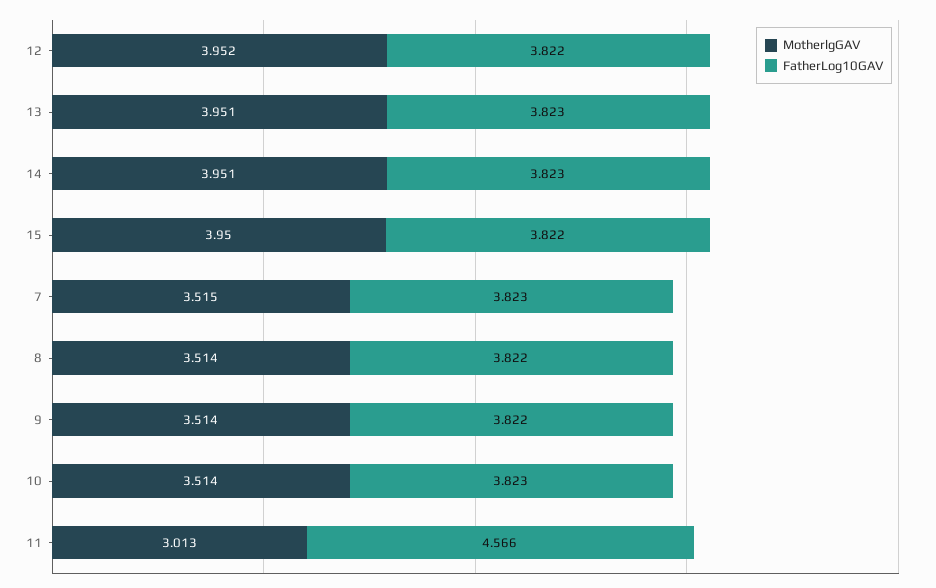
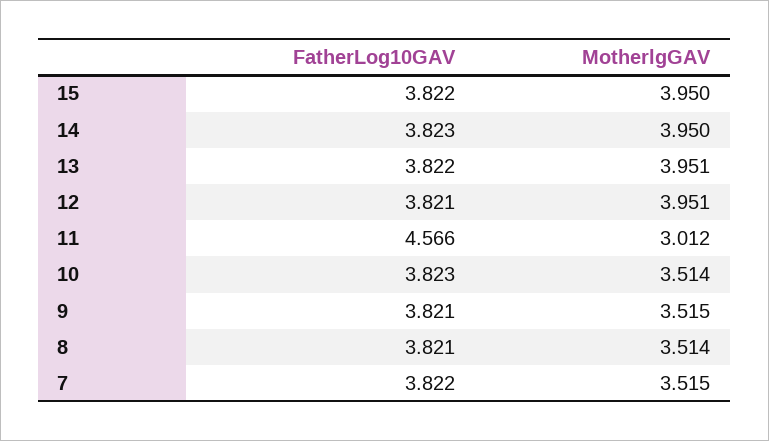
  {
    "MotherlgGAV": {
-     "12": 3.952,
+     "12": 3.951,
      "13": 3.951,
-     "14": 3.951,
+     "14": 3.95,
      "15": 3.95,
      "7": 3.515,
      "8": 3.514,
-     "9": 3.514,
+     "9": 3.515,
      "10": 3.514,
-     "11": 3.013
+     "11": 3.012
    },
    "FatherLog10GAV": {
-     "12": 3.822,
+     "12": 3.821,
-     "13": 3.823,
+     "13": 3.822,
      "14": 3.823,
      "15": 3.822,
-     "7": 3.823,
+     "7": 3.822,
-     "8": 3.822,
+     "8": 3.821,
-     "9": 3.822,
+     "9": 3.821,
      "10": 3.823,
      "11": 4.566
    }
  }

